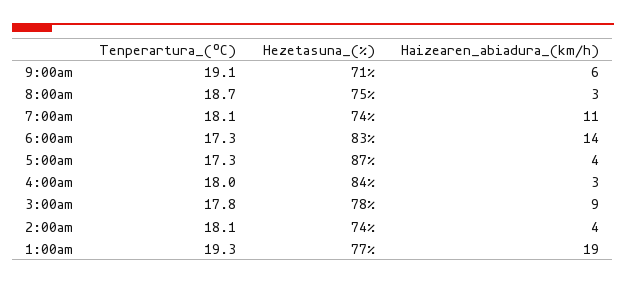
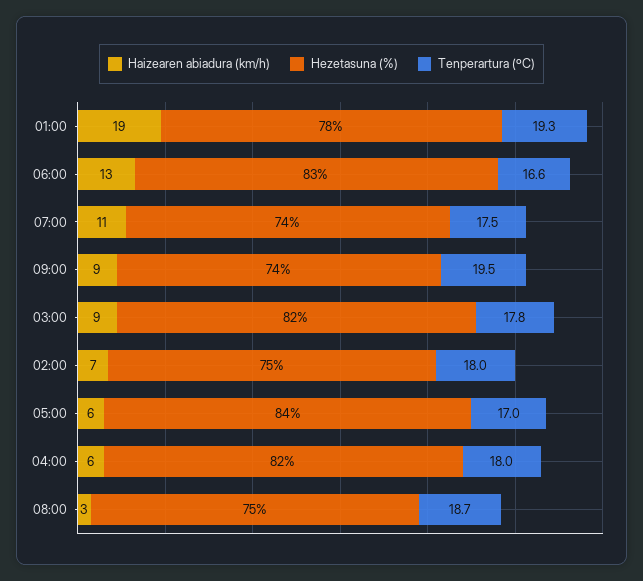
  {
    "Tenperartura_(ºC)": {
-     "9:00am": 19.1,
+     "9:00am": 19.5,
      "8:00am": 18.7,
-     "7:00am": 18.1,
+     "7:00am": 17.5,
-     "6:00am": 17.3,
+     "6:00am": 16.6,
-     "5:00am": 17.3,
+     "5:00am": 17,
      "4:00am": 18,
      "3:00am": 17.8,
-     "2:00am": 18.1,
+     "2:00am": 18,
      "1:00am": 19.3
    },
    "Hezetasuna_(%)": {
-     "9:00am": 71,
+     "9:00am": 74,
      "8:00am": 75,
      "7:00am": 74,
      "6:00am": 83,
-     "5:00am": 87,
+     "5:00am": 84,
-     "4:00am": 84,
+     "4:00am": 82,
-     "3:00am": 78,
+     "3:00am": 82,
-     "2:00am": 74,
+     "2:00am": 75,
-     "1:00am": 77
+     "1:00am": 78
    },
    "Haizearen_abiadura_(km/h)": {
-     "9:00am": 6,
+     "9:00am": 9,
      "8:00am": 3,
      "7:00am": 11,
-     "6:00am": 14,
+     "6:00am": 13,
-     "5:00am": 4,
+     "5:00am": 6,
-     "4:00am": 3,
+     "4:00am": 6,
      "3:00am": 9,
-     "2:00am": 4,
+     "2:00am": 7,
      "1:00am": 19
    }
  }

